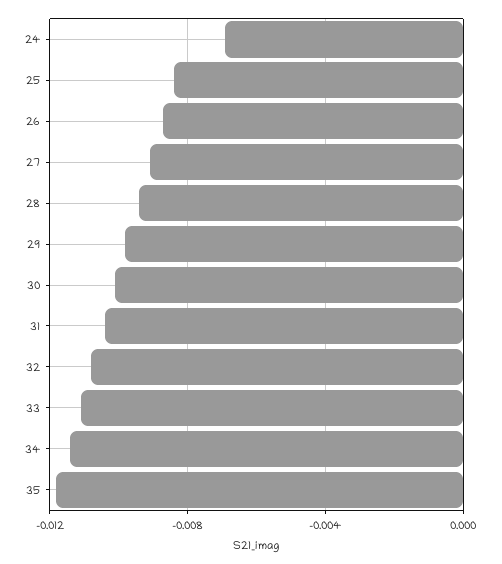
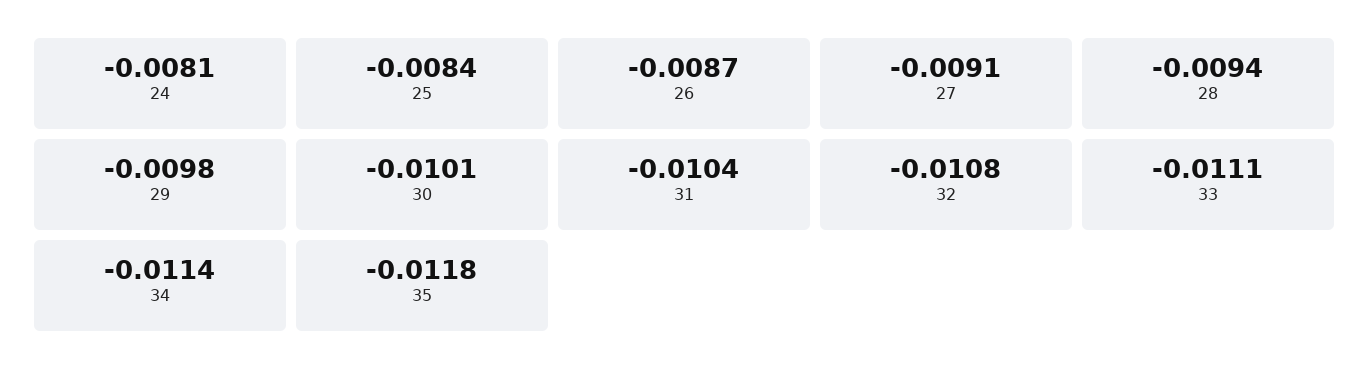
  {
-   "24": -0.007,
+   "24": -0.0081,
    "25": -0.0084,
    "26": -0.0087,
    "27": -0.0091,
    "28": -0.0094,
    "29": -0.0098,
    "30": -0.0101,
    "31": -0.0104,
    "32": -0.0108,
    "33": -0.0111,
    "34": -0.0114,
    "35": -0.0118
  }

